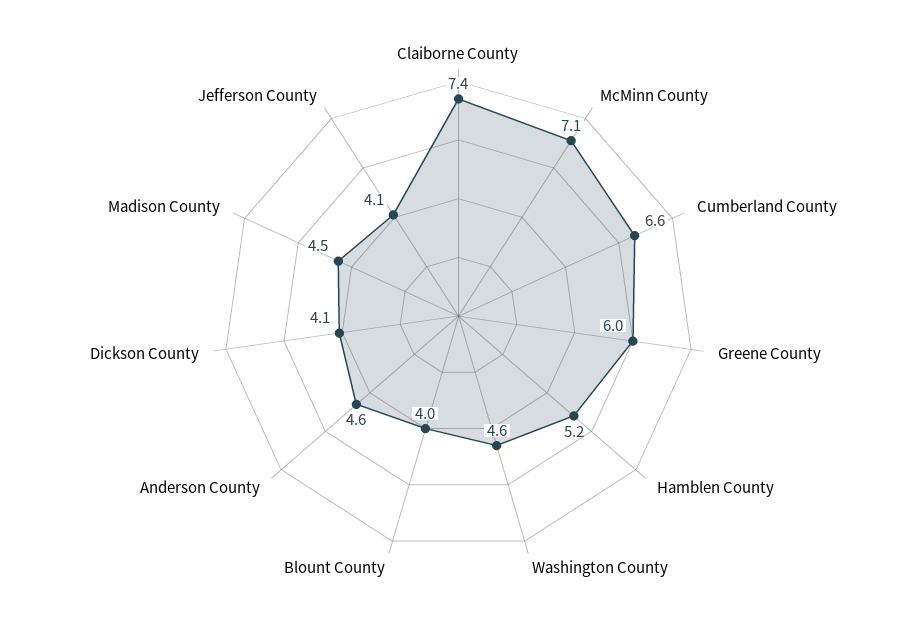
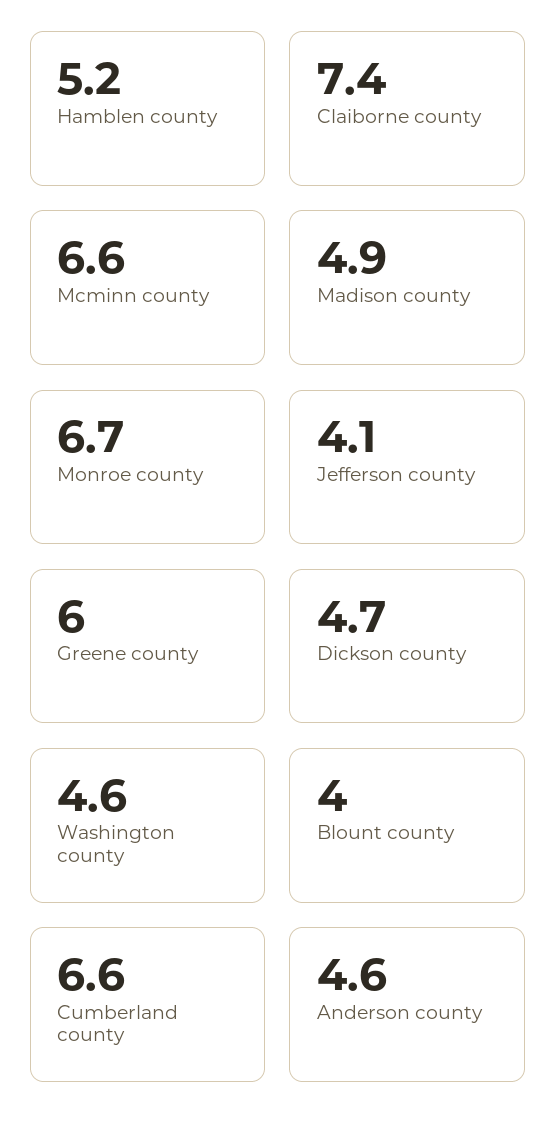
  {
    "Claiborne County": 7.4,
-   "McMinn County": 7.1,
+   "McMinn County": 6.6,
    "Cumberland County": 6.6,
    "Greene County": 6,
    "Hamblen County": 5.2,
    "Washington County": 4.6,
    "Blount County": 4,
    "Anderson County": 4.6,
-   "Dickson County": 4.1,
+   "Dickson County": 4.7,
-   "Madison County": 4.5,
+   "Madison County": 4.9,
-   "Jefferson County": 4.1
+   "Jefferson County": 4.1,
+   "Monroe county": 6.7
  }

